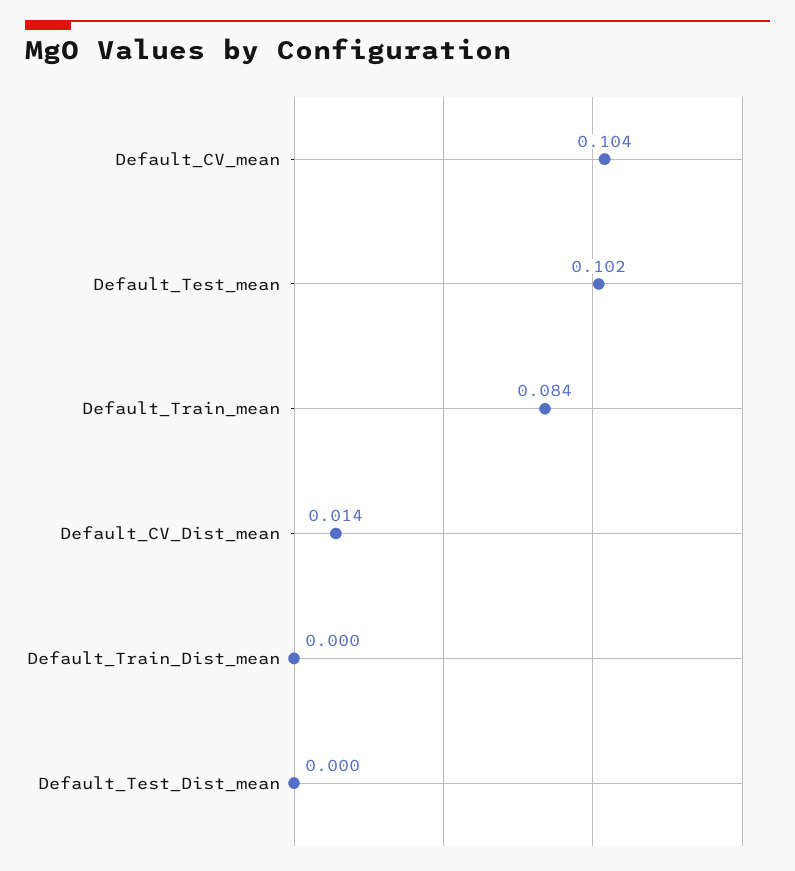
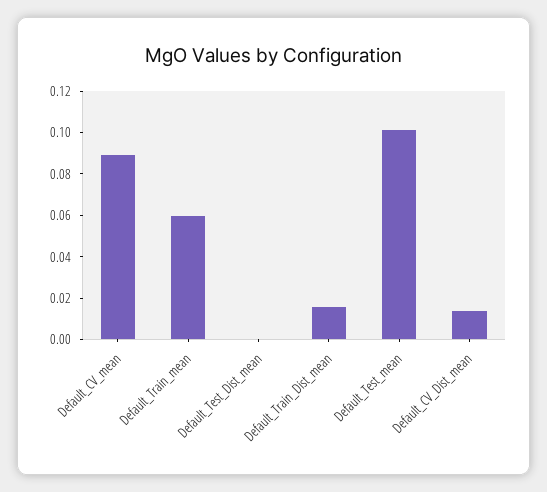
  {
-   "Default_CV_mean": 0.104,
+   "Default_CV_mean": 0.09,
    "Default_Test_mean": 0.102,
-   "Default_Train_mean": 0.084,
+   "Default_Train_mean": 0.06,
    "Default_CV_Dist_mean": 0.014,
-   "Default_Train_Dist_mean": 0,
+   "Default_Train_Dist_mean": 0.015,
    "Default_Test_Dist_mean": 0
  }

